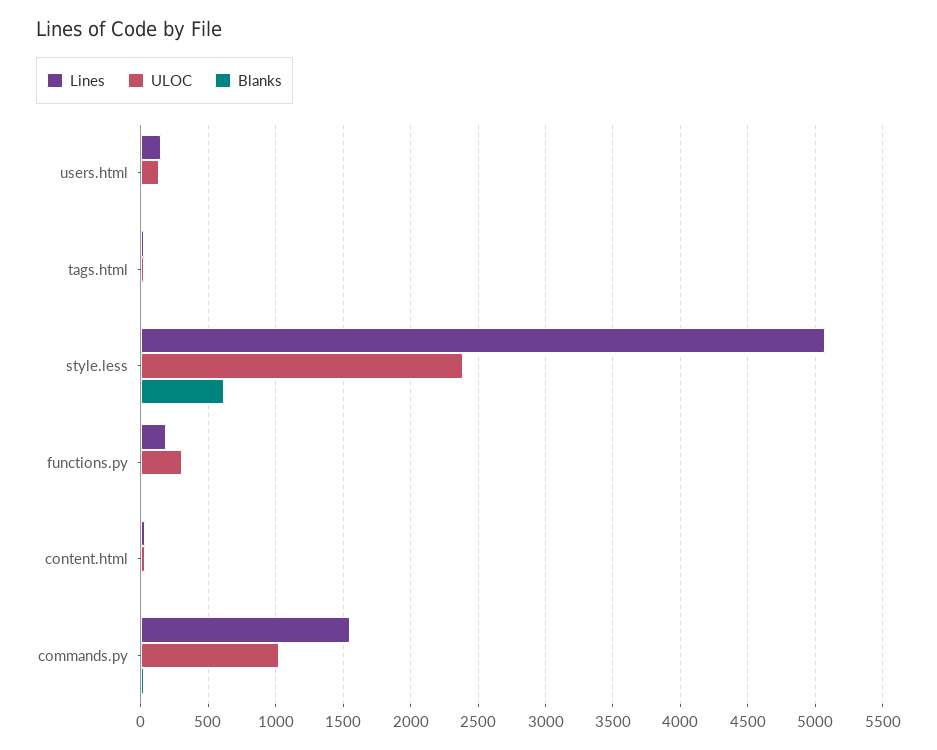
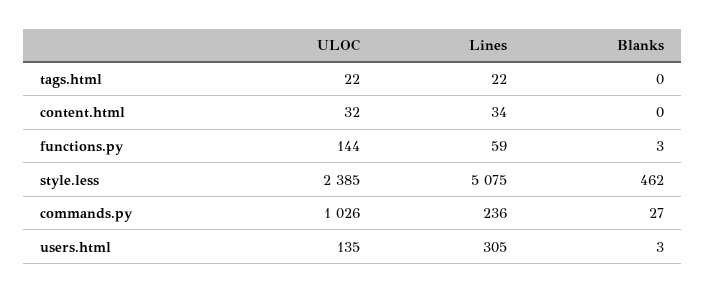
  {
    "Lines": {
-     "users.html": 150,
+     "users.html": 305,
      "tags.html": 22,
      "style.less": 5075,
-     "functions.py": 200,
+     "functions.py": 59,
      "content.html": 34,
-     "commands.py": 1550
+     "commands.py": 236
    },
    "ULOC": {
      "users.html": 135,
      "tags.html": 22,
      "style.less": 2385,
-     "functions.py": 300,
+     "functions.py": 144,
      "content.html": 32,
      "commands.py": 1026
    },
    "Blanks": {
      "users.html": 3,
      "tags.html": 0,
-     "style.less": 600,
+     "style.less": 462,
      "functions.py": 3,
      "content.html": 0,
      "commands.py": 27
    }
  }

